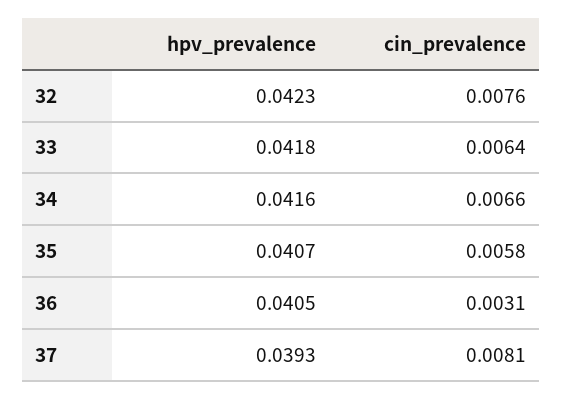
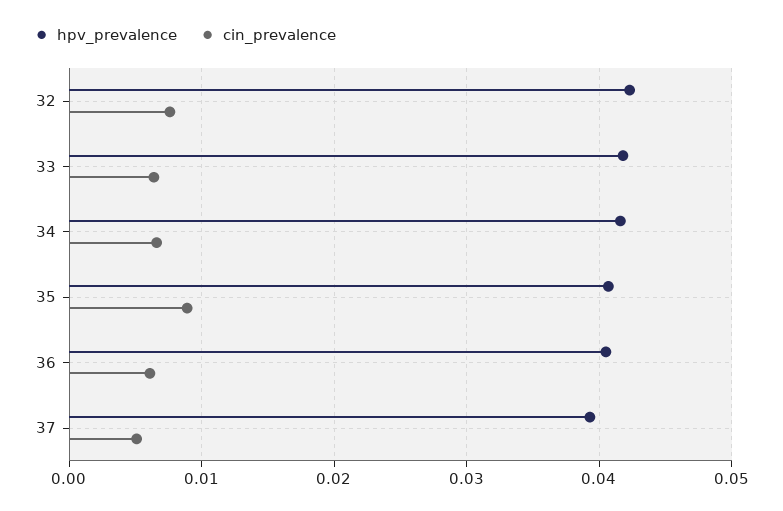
  {
    "hpv_prevalence": {
      "32": 0.0423,
      "33": 0.0418,
      "34": 0.0416,
      "35": 0.0407,
      "36": 0.0405,
      "37": 0.0393
    },
    "cin_prevalence": {
      "32": 0.0076,
      "33": 0.0064,
      "34": 0.0066,
-     "35": 0.0058,
+     "35": 0.009,
-     "36": 0.0031,
+     "36": 0.006,
-     "37": 0.0081
+     "37": 0.005
    }
  }

